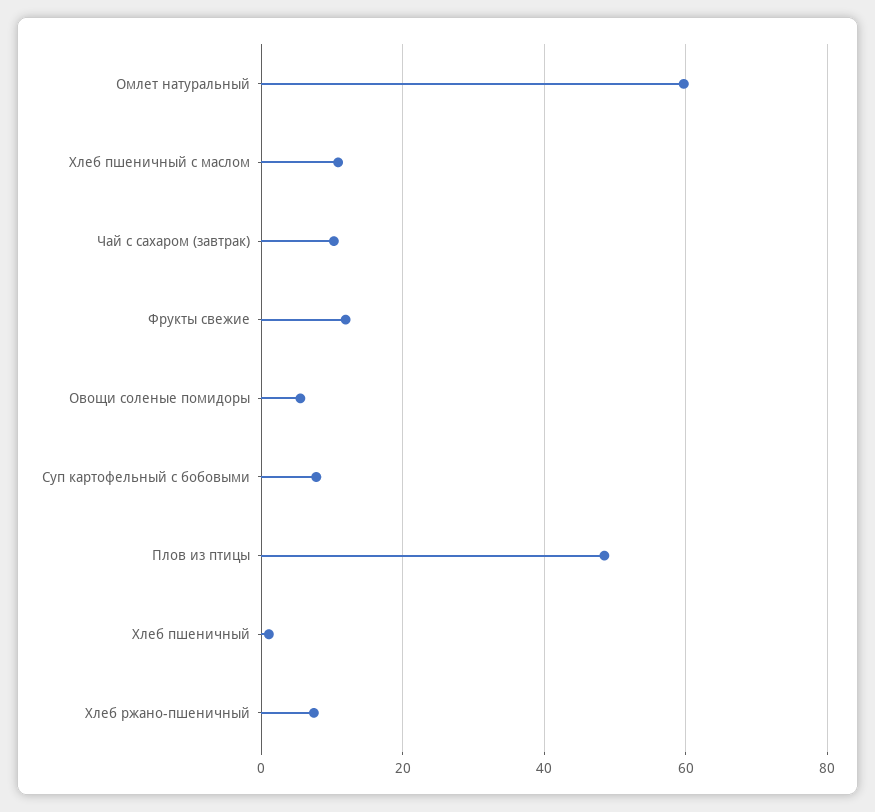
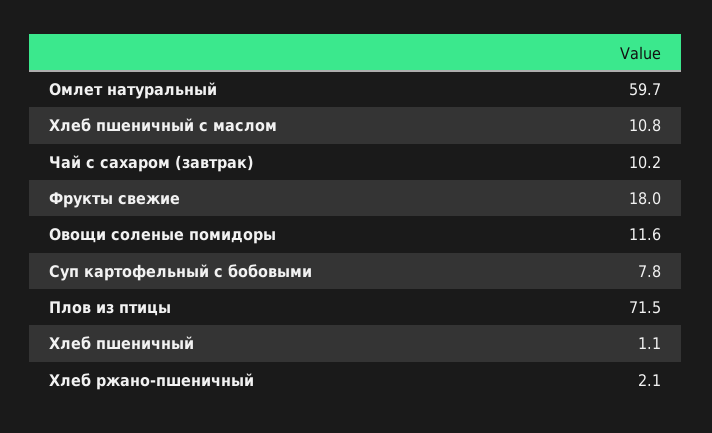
  {
    "Омлет натуральный": 59.7,
    "Хлеб пшеничный с маслом": 10.8,
    "Чай с сахаром (завтрак)": 10.2,
-   "Фрукты свежие": 12,
+   "Фрукты свежие": 18,
-   "Овощи соленые помидоры": 6,
+   "Овощи соленые помидоры": 11.6,
    "Суп картофельный с бобовыми": 7.8,
-   "Плов из птицы": 48,
+   "Плов из птицы": 71.5,
    "Хлеб пшеничный": 1.1,
-   "Хлеб ржано-пшеничный": 8
+   "Хлеб ржано-пшеничный": 2.1
  }

